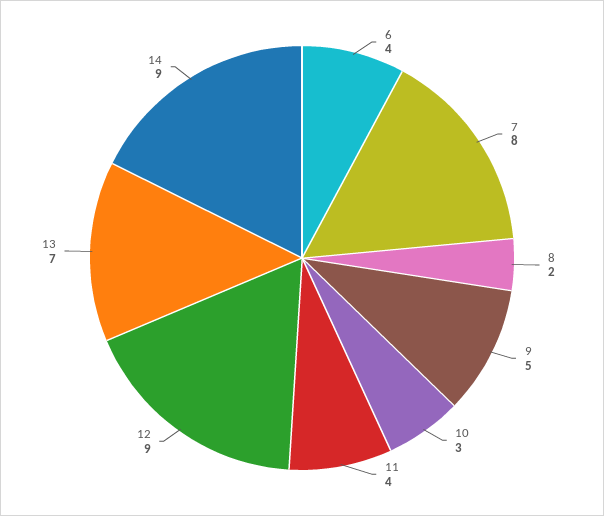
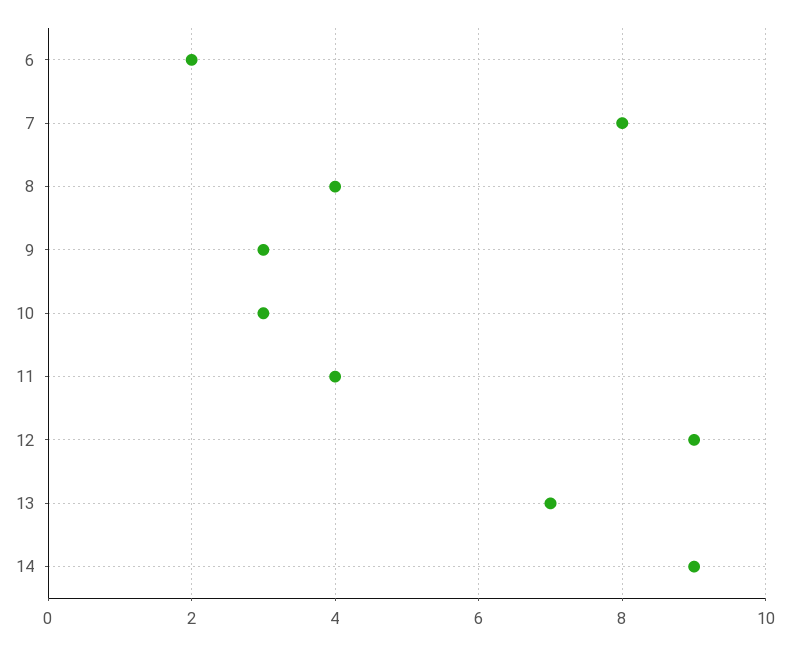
  {
-   "6": 4,
+   "6": 2,
    "7": 8,
-   "8": 2,
+   "8": 4,
-   "9": 5,
+   "9": 3,
    "10": 3,
    "11": 4,
    "12": 9,
    "13": 7,
    "14": 9
  }

